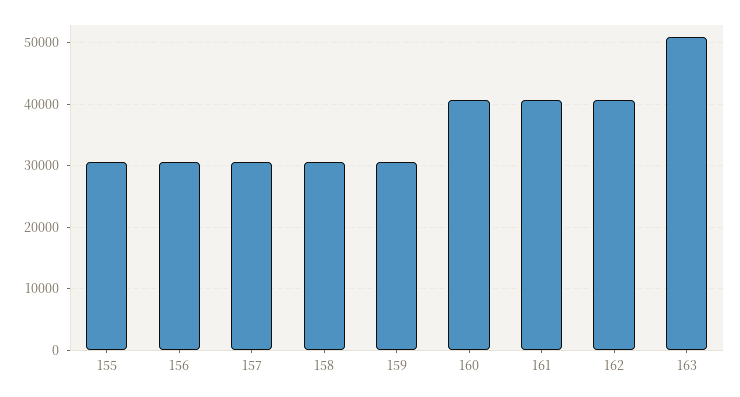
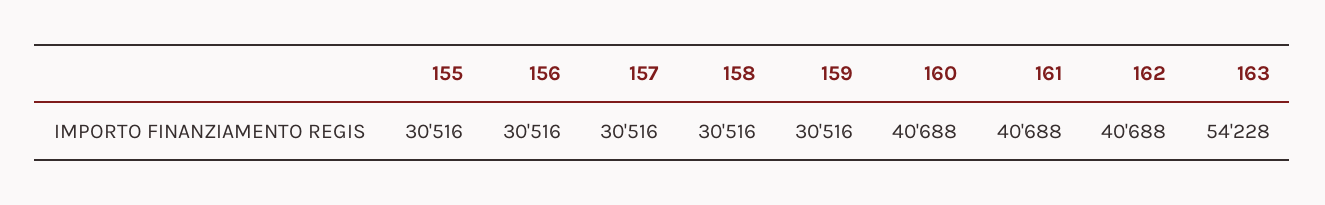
  {
    "155": 30516,
    "156": 30516,
    "157": 30516,
    "158": 30516,
    "159": 30516,
    "160": 40688,
    "161": 40688,
    "162": 40688,
-   "163": 51000
+   "163": 54228
  }

